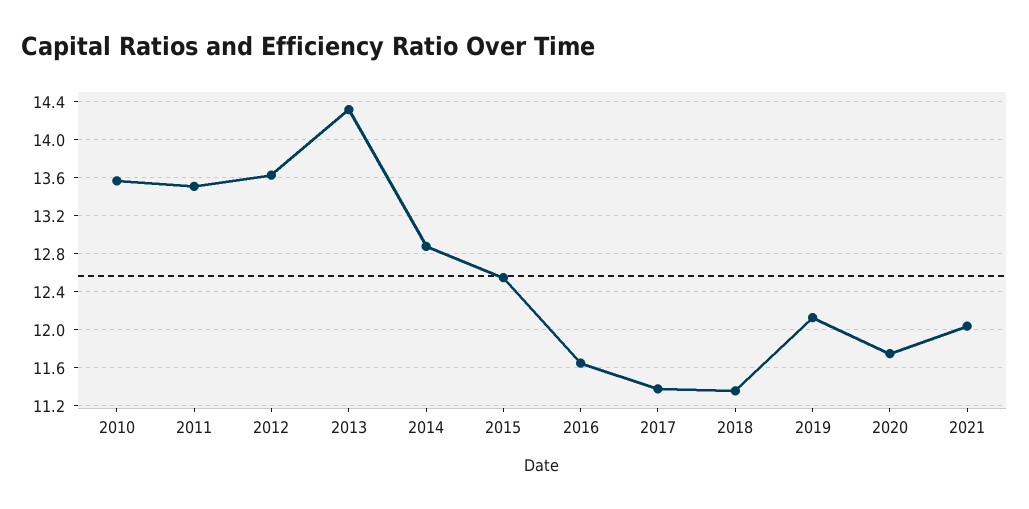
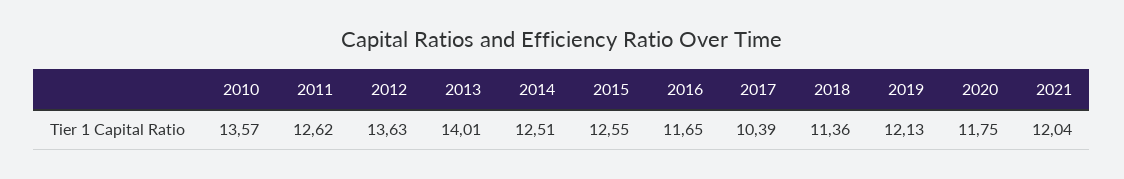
  {
    "2010": 13.57,
-   "2011": 13.5,
+   "2011": 12.62,
    "2012": 13.63,
-   "2013": 14.3,
+   "2013": 14.01,
-   "2014": 12.9,
+   "2014": 12.51,
    "2015": 12.55,
    "2016": 11.65,
-   "2017": 11.4,
+   "2017": 10.39,
    "2018": 11.36,
    "2019": 12.13,
    "2020": 11.75,
    "2021": 12.04
  }

